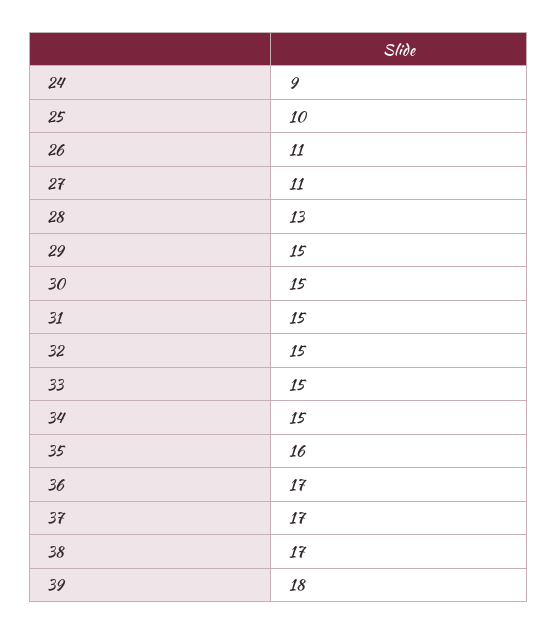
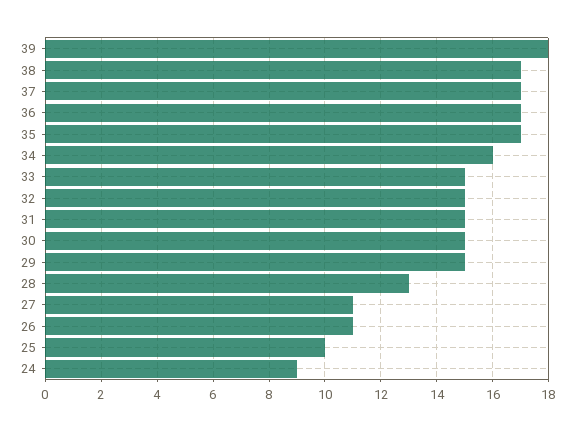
  {
    "24": 9,
    "25": 10,
    "26": 11,
    "27": 11,
    "28": 13,
    "29": 15,
    "30": 15,
    "31": 15,
    "32": 15,
    "33": 15,
-   "34": 15,
+   "34": 16,
-   "35": 16,
+   "35": 17,
    "36": 17,
    "37": 17,
    "38": 17,
    "39": 18
  }

